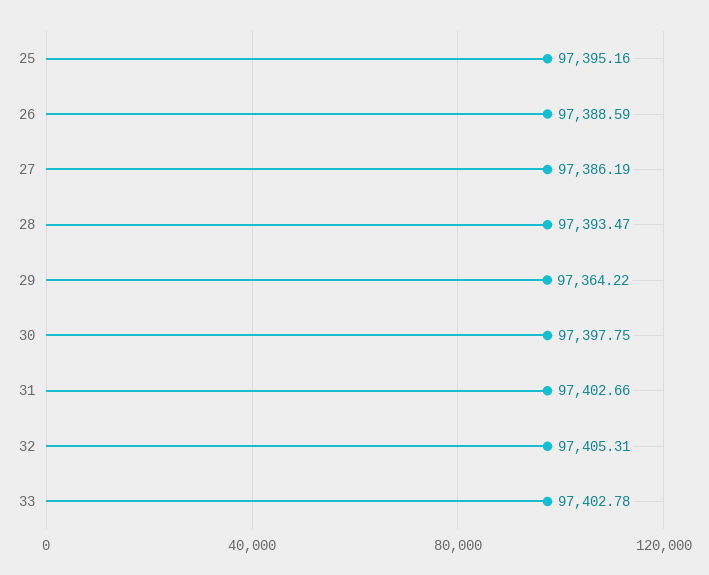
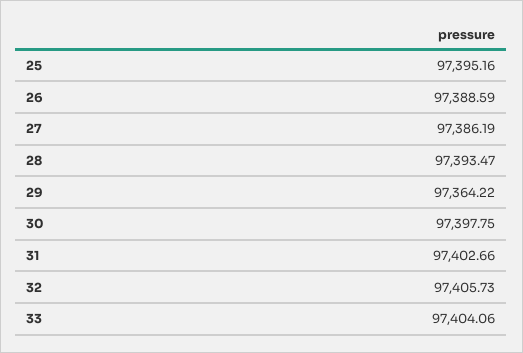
  {
    "25": 97395.16,
    "26": 97388.59,
    "27": 97386.19,
    "28": 97393.47,
    "29": 97364.22,
    "30": 97397.75,
    "31": 97402.66,
-   "32": 97405.31,
+   "32": 97405.73,
-   "33": 97402.78
+   "33": 97404.06
  }

